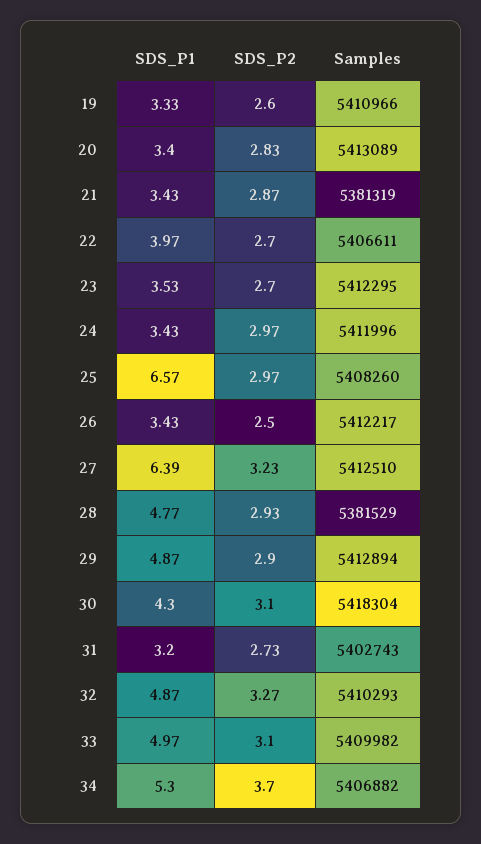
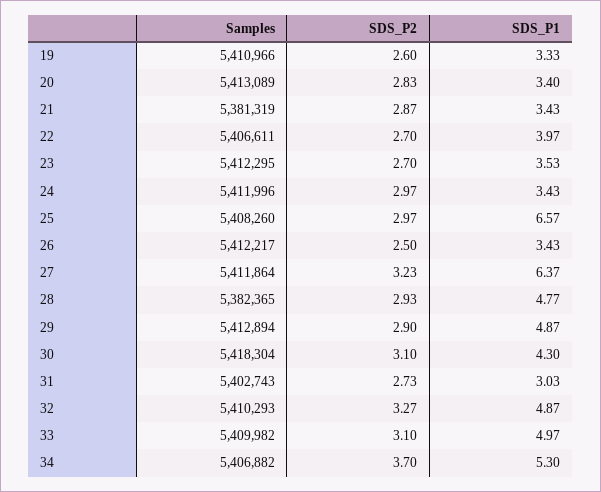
  {
    "SDS_P1": {
      "19": 3.33,
      "20": 3.4,
      "21": 3.43,
      "22": 3.97,
      "23": 3.53,
      "24": 3.43,
      "25": 6.57,
      "26": 3.43,
-     "27": 6.39,
+     "27": 6.37,
      "28": 4.77,
      "29": 4.87,
      "30": 4.3,
-     "31": 3.2,
+     "31": 3.03,
      "32": 4.87,
      "33": 4.97,
      "34": 5.3
    },
    "SDS_P2": {
      "19": 2.6,
      "20": 2.83,
      "21": 2.87,
      "22": 2.7,
      "23": 2.7,
      "24": 2.97,
      "25": 2.97,
      "26": 2.5,
      "27": 3.23,
      "28": 2.93,
      "29": 2.9,
      "30": 3.1,
      "31": 2.73,
      "32": 3.27,
      "33": 3.1,
      "34": 3.7
    },
    "Samples": {
      "19": 5410966,
      "20": 5413089,
      "21": 5381319,
      "22": 5406611,
      "23": 5412295,
      "24": 5411996,
      "25": 5408260,
      "26": 5412217,
-     "27": 5412510,
+     "27": 5411864,
-     "28": 5381529,
+     "28": 5382365,
      "29": 5412894,
      "30": 5418304,
      "31": 5402743,
      "32": 5410293,
      "33": 5409982,
      "34": 5406882
    }
  }

